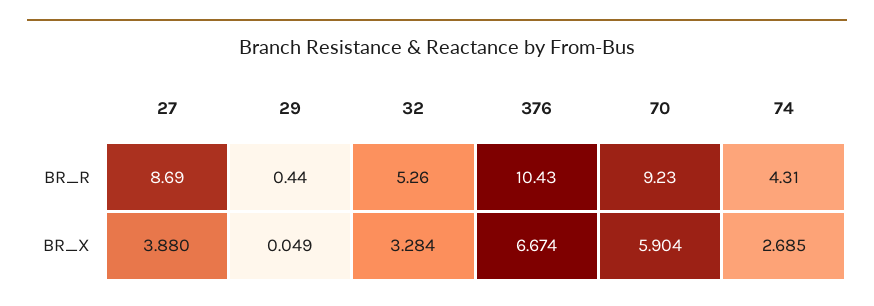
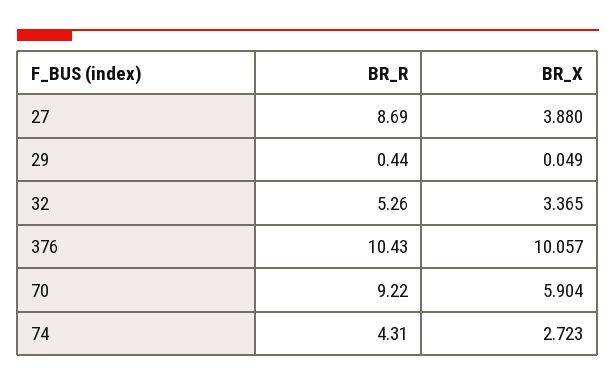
  {
    "27": {
      "BR_R": 8.69,
      "BR_X": 3.88
    },
    "29": {
      "BR_R": 0.44,
      "BR_X": 0.049
    },
    "32": {
      "BR_R": 5.26,
-     "BR_X": 3.284
+     "BR_X": 3.365
    },
    "376": {
      "BR_R": 10.43,
-     "BR_X": 6.674
+     "BR_X": 10.057
    },
    "70": {
-     "BR_R": 9.23,
+     "BR_R": 9.22,
      "BR_X": 5.904
    },
    "74": {
      "BR_R": 4.31,
-     "BR_X": 2.685
+     "BR_X": 2.723
    }
  }

